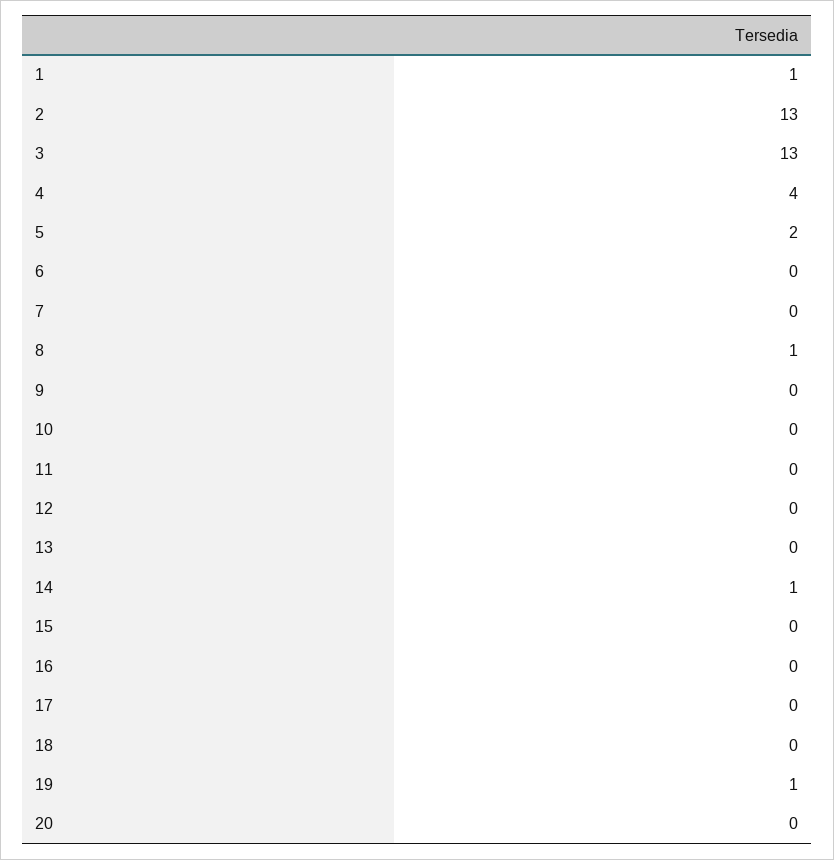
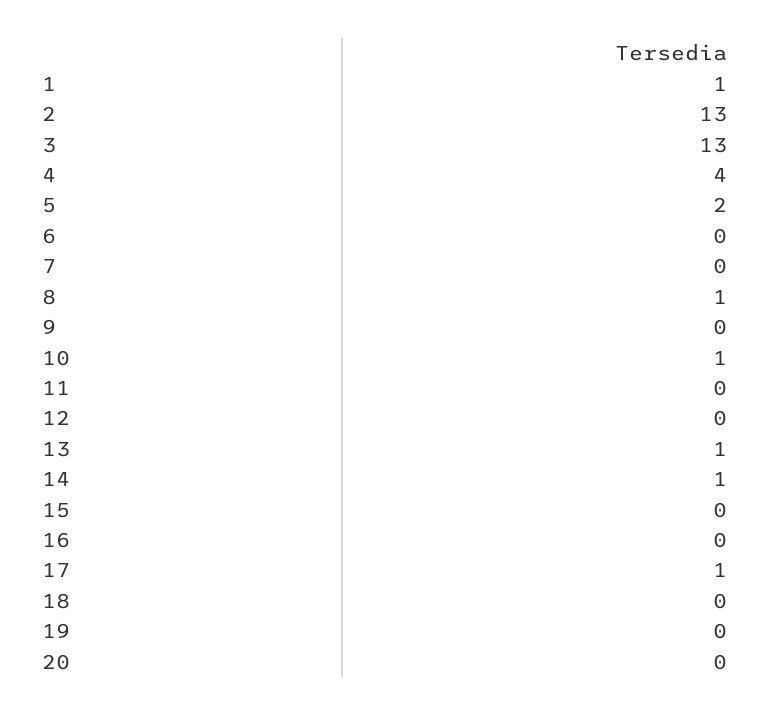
  {
    "1": 1,
    "2": 13,
    "3": 13,
    "4": 4,
    "5": 2,
    "6": 0,
    "7": 0,
    "8": 1,
    "9": 0,
-   "10": 0,
+   "10": 1,
    "11": 0,
    "12": 0,
-   "13": 0,
+   "13": 1,
    "14": 1,
    "15": 0,
    "16": 0,
-   "17": 0,
+   "17": 1,
    "18": 0,
-   "19": 1,
+   "19": 0,
    "20": 0
  }

